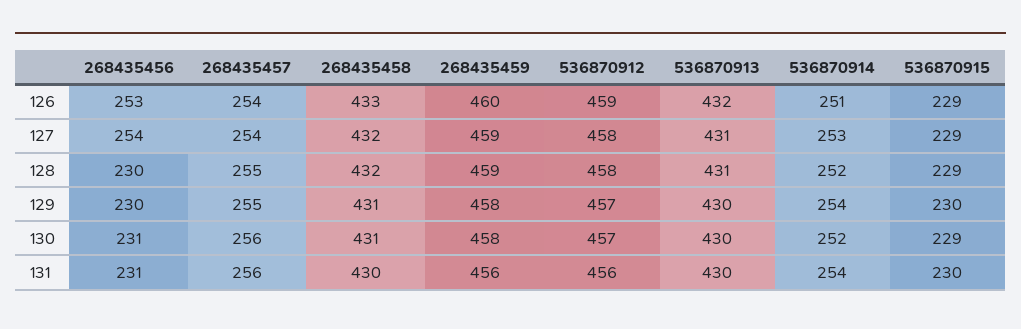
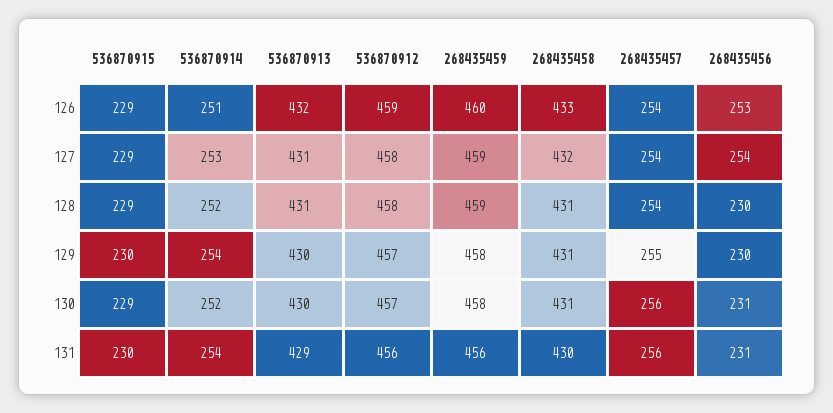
  {
    "268435456": {
      "126": 253,
      "127": 254,
      "128": 230,
      "129": 230,
      "130": 231,
      "131": 231
    },
    "268435457": {
      "126": 254,
      "127": 254,
-     "128": 255,
+     "128": 254,
      "129": 255,
      "130": 256,
      "131": 256
    },
    "268435458": {
      "126": 433,
      "127": 432,
-     "128": 432,
+     "128": 431,
      "129": 431,
      "130": 431,
      "131": 430
    },
    "268435459": {
      "126": 460,
      "127": 459,
      "128": 459,
      "129": 458,
      "130": 458,
      "131": 456
    },
    "536870912": {
      "126": 459,
      "127": 458,
      "128": 458,
      "129": 457,
      "130": 457,
      "131": 456
    },
    "536870913": {
      "126": 432,
      "127": 431,
      "128": 431,
      "129": 430,
      "130": 430,
-     "131": 430
+     "131": 429
    },
    "536870914": {
      "126": 251,
      "127": 253,
      "128": 252,
      "129": 254,
      "130": 252,
      "131": 254
    },
    "536870915": {
      "126": 229,
      "127": 229,
      "128": 229,
      "129": 230,
      "130": 229,
      "131": 230
    }
  }

